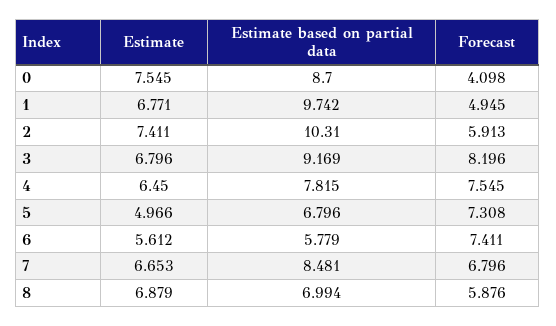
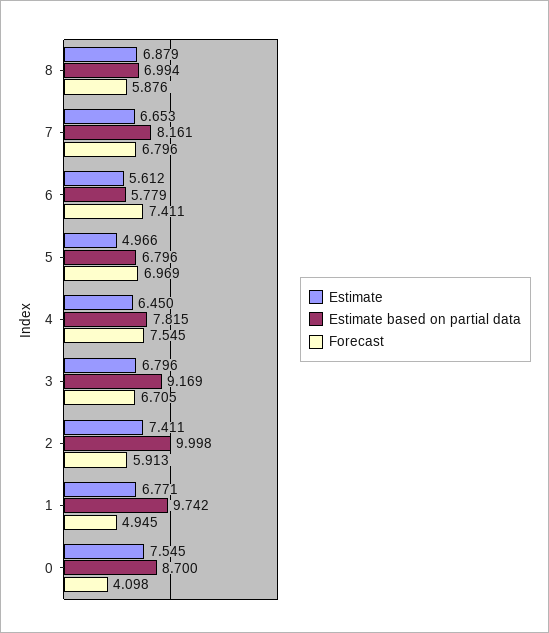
  {
    "Estimate": {
      "0": 7.545,
      "1": 6.771,
      "2": 7.411,
      "3": 6.796,
      "4": 6.45,
      "5": 4.966,
      "6": 5.612,
      "7": 6.653,
      "8": 6.879
    },
    "Estimate based on partial data": {
      "0": 8.7,
      "1": 9.742,
-     "2": 10.31,
+     "2": 9.998,
      "3": 9.169,
      "4": 7.815,
      "5": 6.796,
      "6": 5.779,
-     "7": 8.481,
+     "7": 8.161,
      "8": 6.994
    },
    "Forecast": {
      "0": 4.098,
      "1": 4.945,
      "2": 5.913,
-     "3": 8.196,
+     "3": 6.705,
      "4": 7.545,
-     "5": 7.308,
+     "5": 6.969,
      "6": 7.411,
      "7": 6.796,
      "8": 5.876
    }
  }

